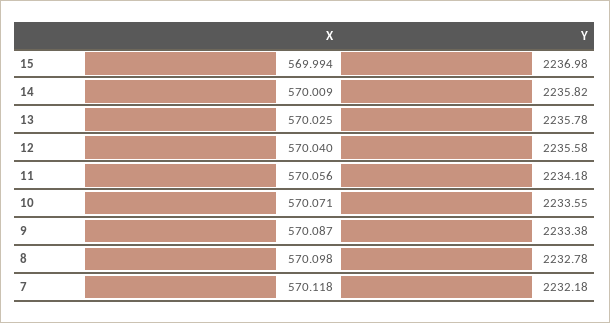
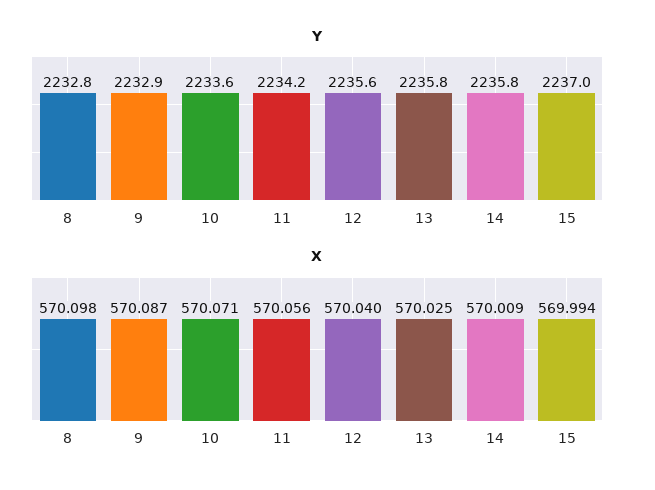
  {
    "X": {
      "15": 569.994,
      "14": 570.009,
      "13": 570.025,
      "12": 570.04,
      "11": 570.056,
      "10": 570.071,
      "9": 570.087,
-     "8": 570.098,
+     "8": 570.098
-     "7": 570.118
    },
    "Y": {
      "15": 2236.98,
      "14": 2235.82,
      "13": 2235.78,
      "12": 2235.58,
      "11": 2234.18,
      "10": 2233.55,
-     "9": 2233.38,
+     "9": 2232.9,
-     "8": 2232.78,
+     "8": 2232.78
-     "7": 2232.18
    }
  }

